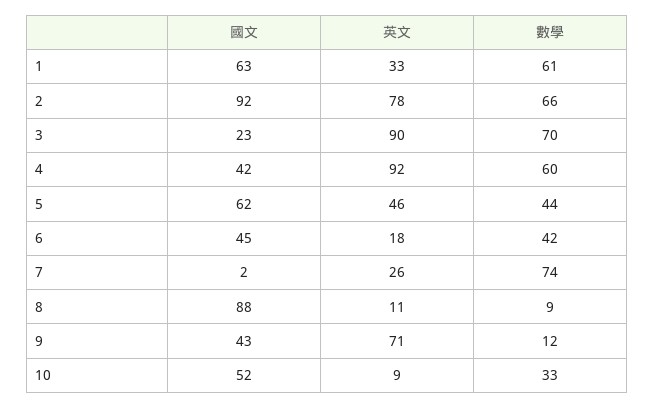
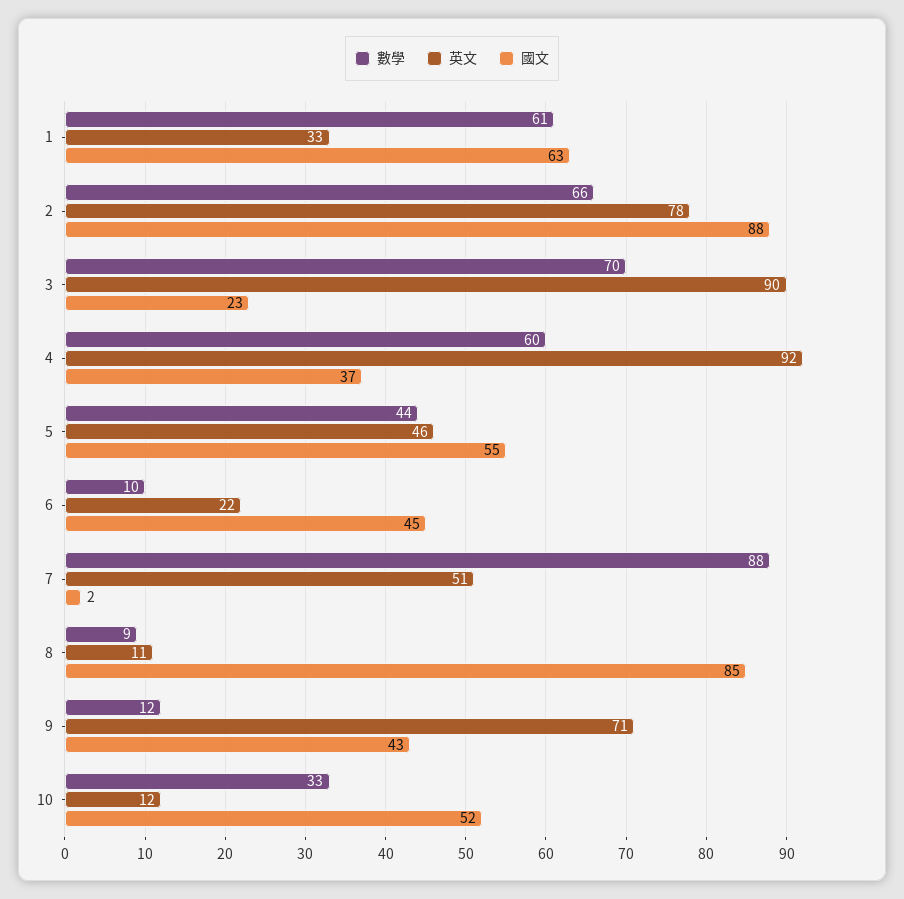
  {
    "國文": {
      "1": 63,
-     "2": 92,
+     "2": 88,
      "3": 23,
-     "4": 42,
+     "4": 37,
-     "5": 62,
+     "5": 55,
      "6": 45,
      "7": 2,
-     "8": 88,
+     "8": 85,
      "9": 43,
      "10": 52
    },
    "英文": {
      "1": 33,
      "2": 78,
      "3": 90,
      "4": 92,
      "5": 46,
-     "6": 18,
+     "6": 22,
-     "7": 26,
+     "7": 51,
      "8": 11,
      "9": 71,
-     "10": 9
+     "10": 12
    },
    "數學": {
      "1": 61,
      "2": 66,
      "3": 70,
      "4": 60,
      "5": 44,
-     "6": 42,
+     "6": 10,
-     "7": 74,
+     "7": 88,
      "8": 9,
      "9": 12,
      "10": 33
    }
  }

